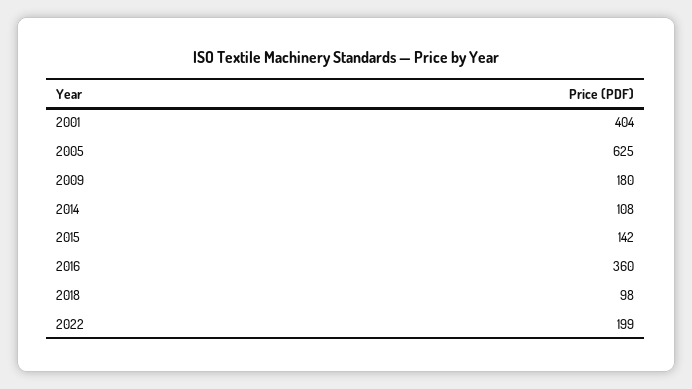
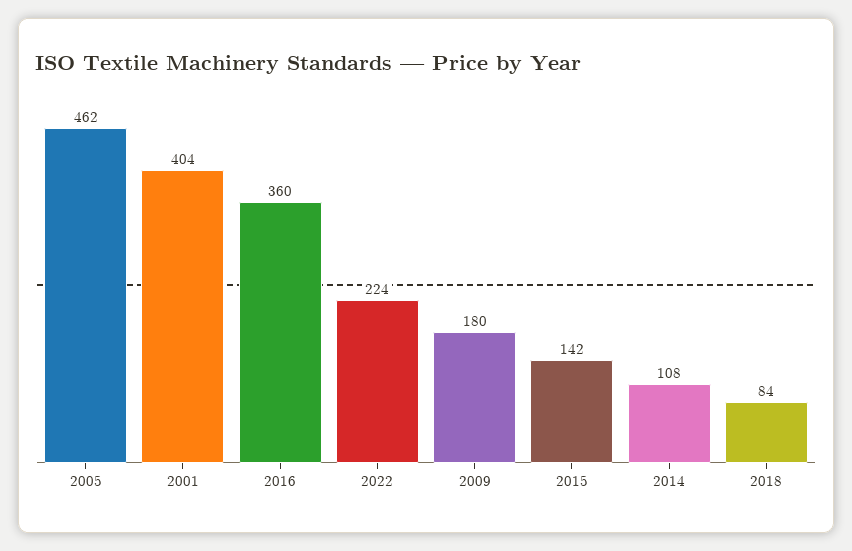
  {
    "2001": 404,
-   "2005": 625,
+   "2005": 462,
    "2009": 180,
    "2014": 108,
    "2015": 142,
    "2016": 360,
-   "2018": 98,
+   "2018": 84,
-   "2022": 199
+   "2022": 224
  }

